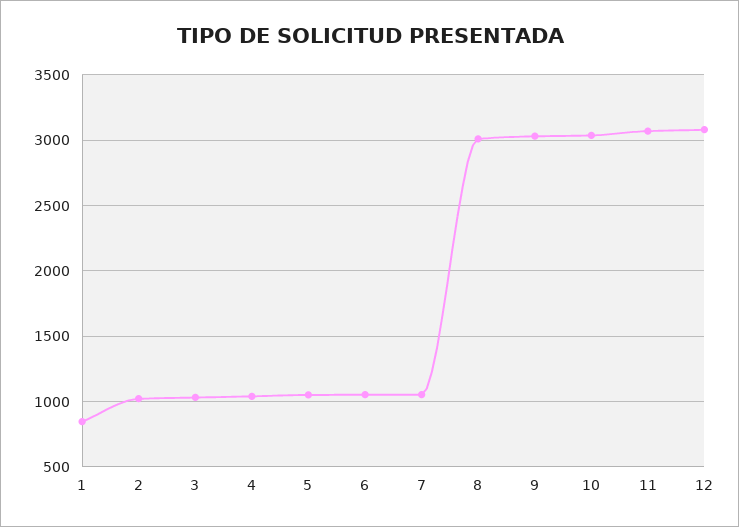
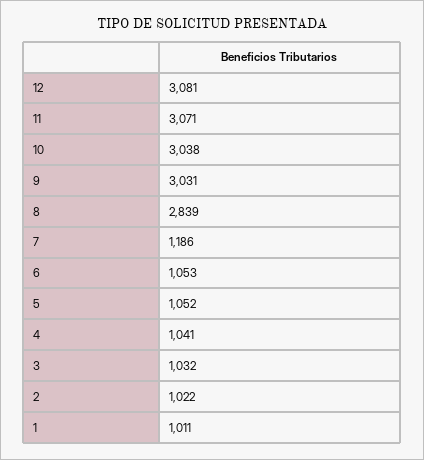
  {
-   "1": 850,
+   "1": 1011,
    "2": 1022,
    "3": 1032,
    "4": 1041,
    "5": 1052,
    "6": 1053,
-   "7": 1050,
+   "7": 1186,
-   "8": 3000,
+   "8": 2839,
    "9": 3031,
    "10": 3038,
    "11": 3071,
    "12": 3081
  }

